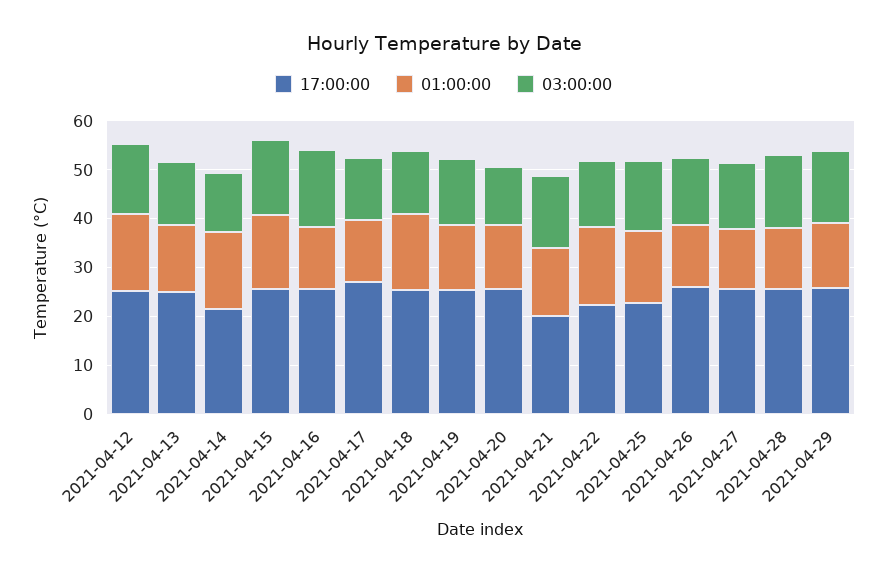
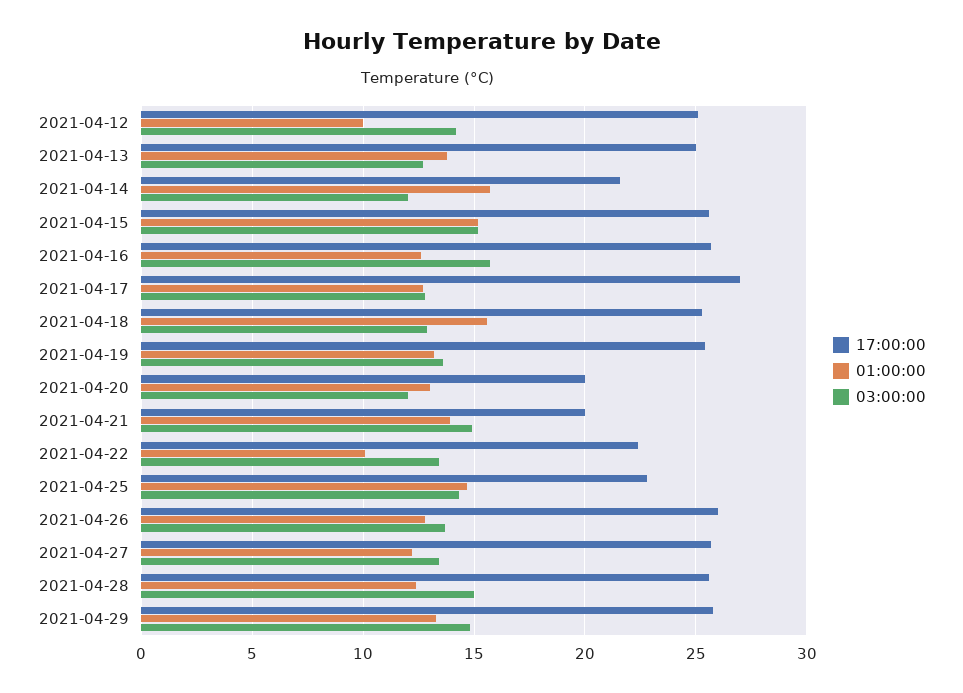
  {
    "17:00:00": {
      "2021-04-12": 25,
      "2021-04-13": 25,
      "2021-04-14": 21.5,
      "2021-04-15": 25.5,
      "2021-04-16": 25.5,
      "2021-04-17": 27,
      "2021-04-18": 25.5,
      "2021-04-19": 25.5,
-     "2021-04-20": 26,
+     "2021-04-20": 20,
      "2021-04-21": 20,
      "2021-04-22": 22.5,
      "2021-04-25": 23,
      "2021-04-26": 26,
      "2021-04-27": 25.5,
      "2021-04-28": 25.5,
      "2021-04-29": 26
    },
    "01:00:00": {
-     "2021-04-12": 16,
+     "2021-04-12": 10,
      "2021-04-13": 14,
      "2021-04-14": 15.5,
      "2021-04-15": 15,
      "2021-04-16": 12.5,
      "2021-04-17": 12.5,
      "2021-04-18": 15.5,
      "2021-04-19": 13,
      "2021-04-20": 13,
      "2021-04-21": 14,
-     "2021-04-22": 16,
+     "2021-04-22": 10,
      "2021-04-25": 14.5,
      "2021-04-26": 13,
      "2021-04-27": 12,
      "2021-04-28": 12.5,
      "2021-04-29": 13.5
    },
    "03:00:00": {
      "2021-04-12": 14,
      "2021-04-13": 12.5,
      "2021-04-14": 12,
      "2021-04-15": 15,
      "2021-04-16": 15.5,
      "2021-04-17": 13,
      "2021-04-18": 13,
      "2021-04-19": 13.5,
      "2021-04-20": 12,
      "2021-04-21": 15,
      "2021-04-22": 13.5,
      "2021-04-25": 14.5,
      "2021-04-26": 13.5,
      "2021-04-27": 13.5,
      "2021-04-28": 15,
      "2021-04-29": 15
    }
  }

